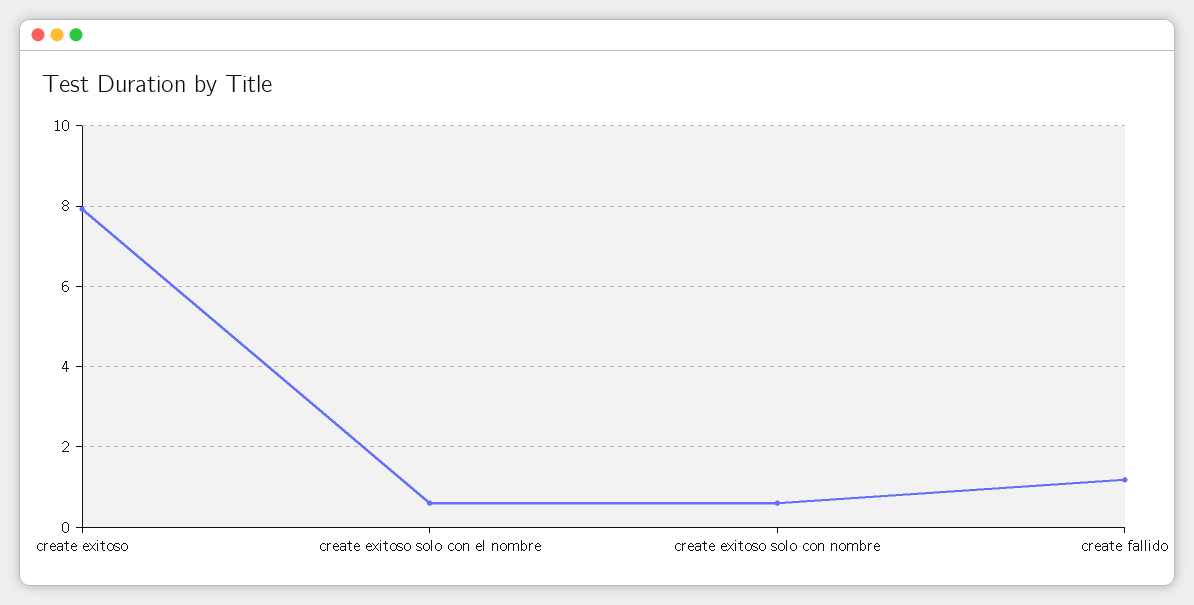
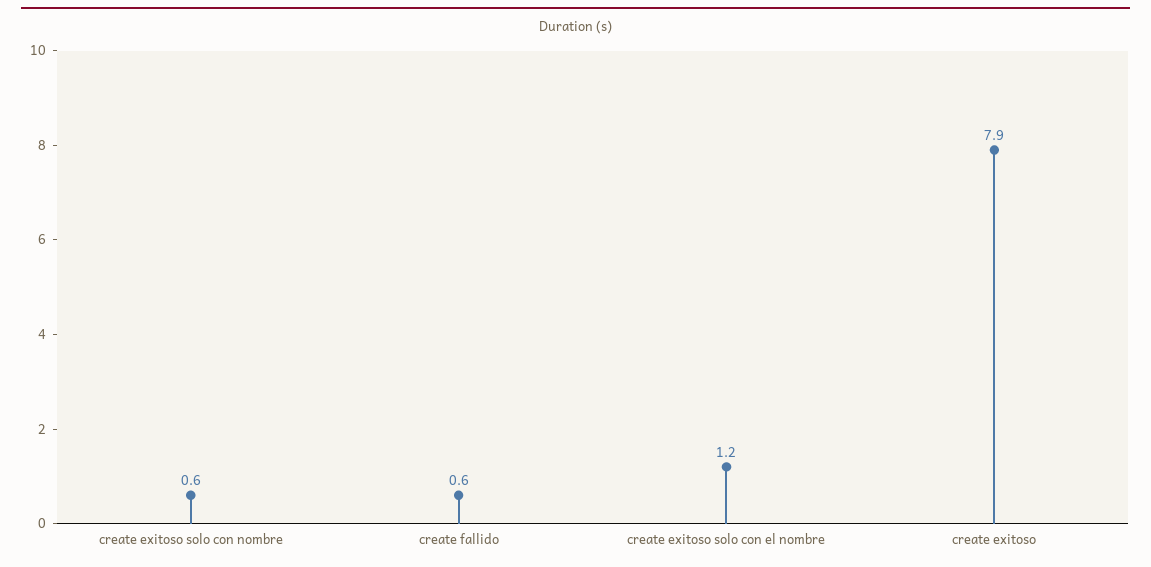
  {
    "create exitoso": 7.9,
-   "create exitoso solo con el nombre": 0.6,
+   "create exitoso solo con el nombre": 1.2,
    "create exitoso solo con nombre": 0.6,
-   "create fallido": 1.2
+   "create fallido": 0.6
  }

